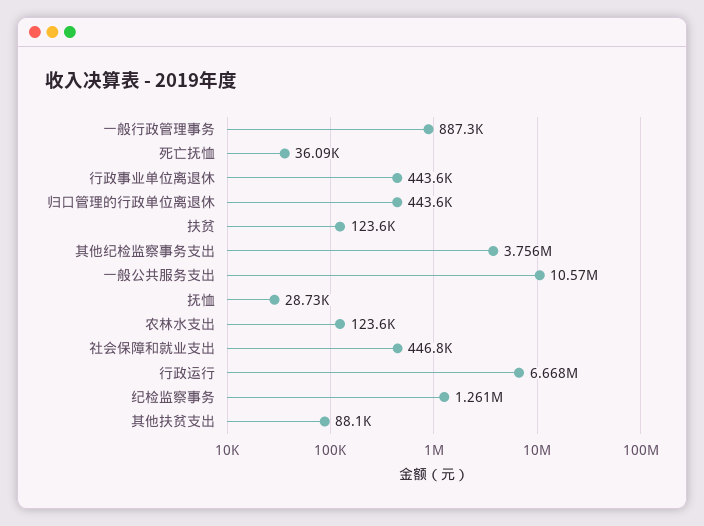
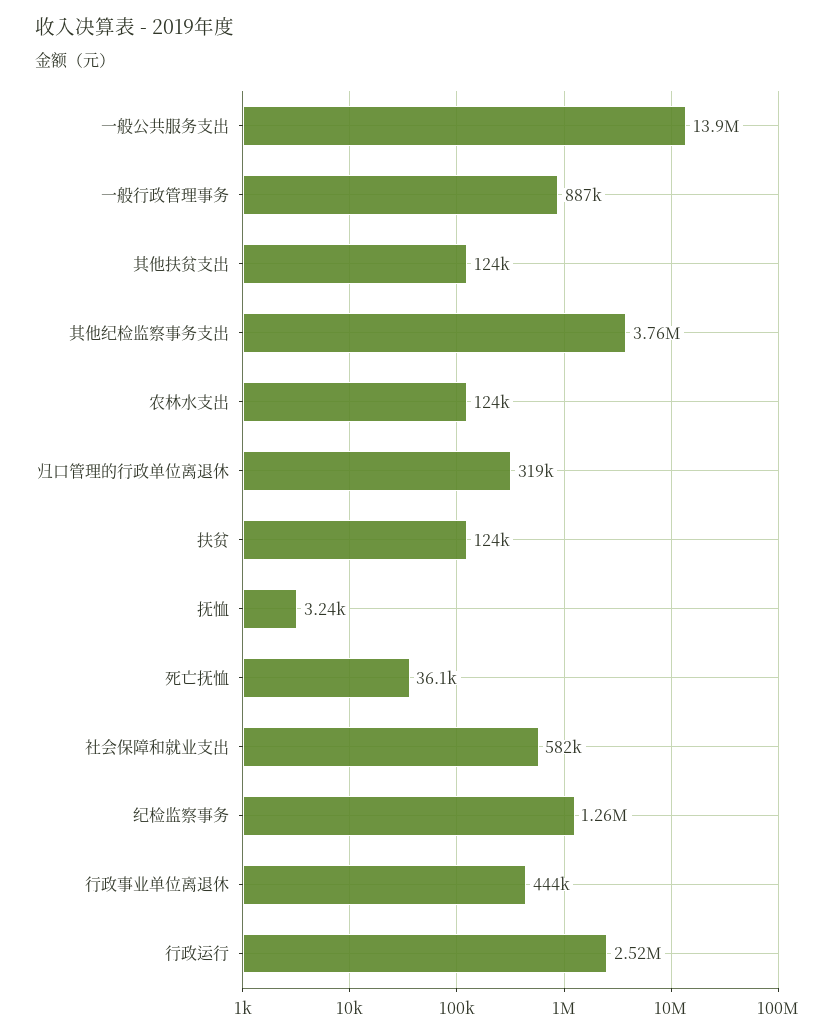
  {
    "一般行政管理事务": 887300,
    "死亡抚恤": 36090,
    "行政事业单位离退休": 443600,
-   "归口管理的行政单位离退休": 443600,
+   "归口管理的行政单位离退休": 319000,
    "扶贫": 123600,
    "其他纪检监察事务支出": 3756000,
-   "一般公共服务支出": 10570000,
+   "一般公共服务支出": 13900000,
-   "抚恤": 28730,
+   "抚恤": 3240,
    "农林水支出": 123600,
-   "社会保障和就业支出": 446800,
+   "社会保障和就业支出": 582000,
-   "行政运行": 6668000,
+   "行政运行": 2520000,
    "纪检监察事务": 1261000,
-   "其他扶贫支出": 88100
+   "其他扶贫支出": 124000
  }

